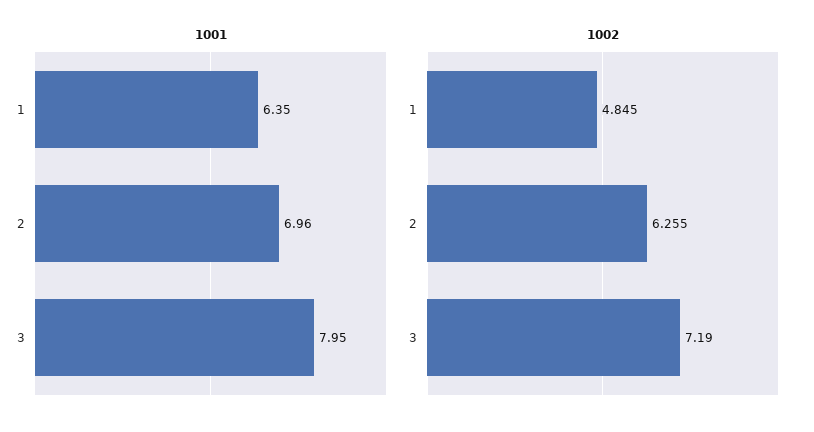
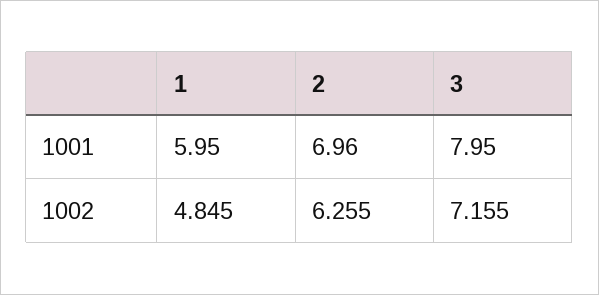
  {
    "1001": {
-     "1": 6.35,
+     "1": 5.95,
      "2": 6.96,
      "3": 7.95
    },
    "1002": {
      "1": 4.845,
      "2": 6.255,
-     "3": 7.19
+     "3": 7.155
    }
  }

